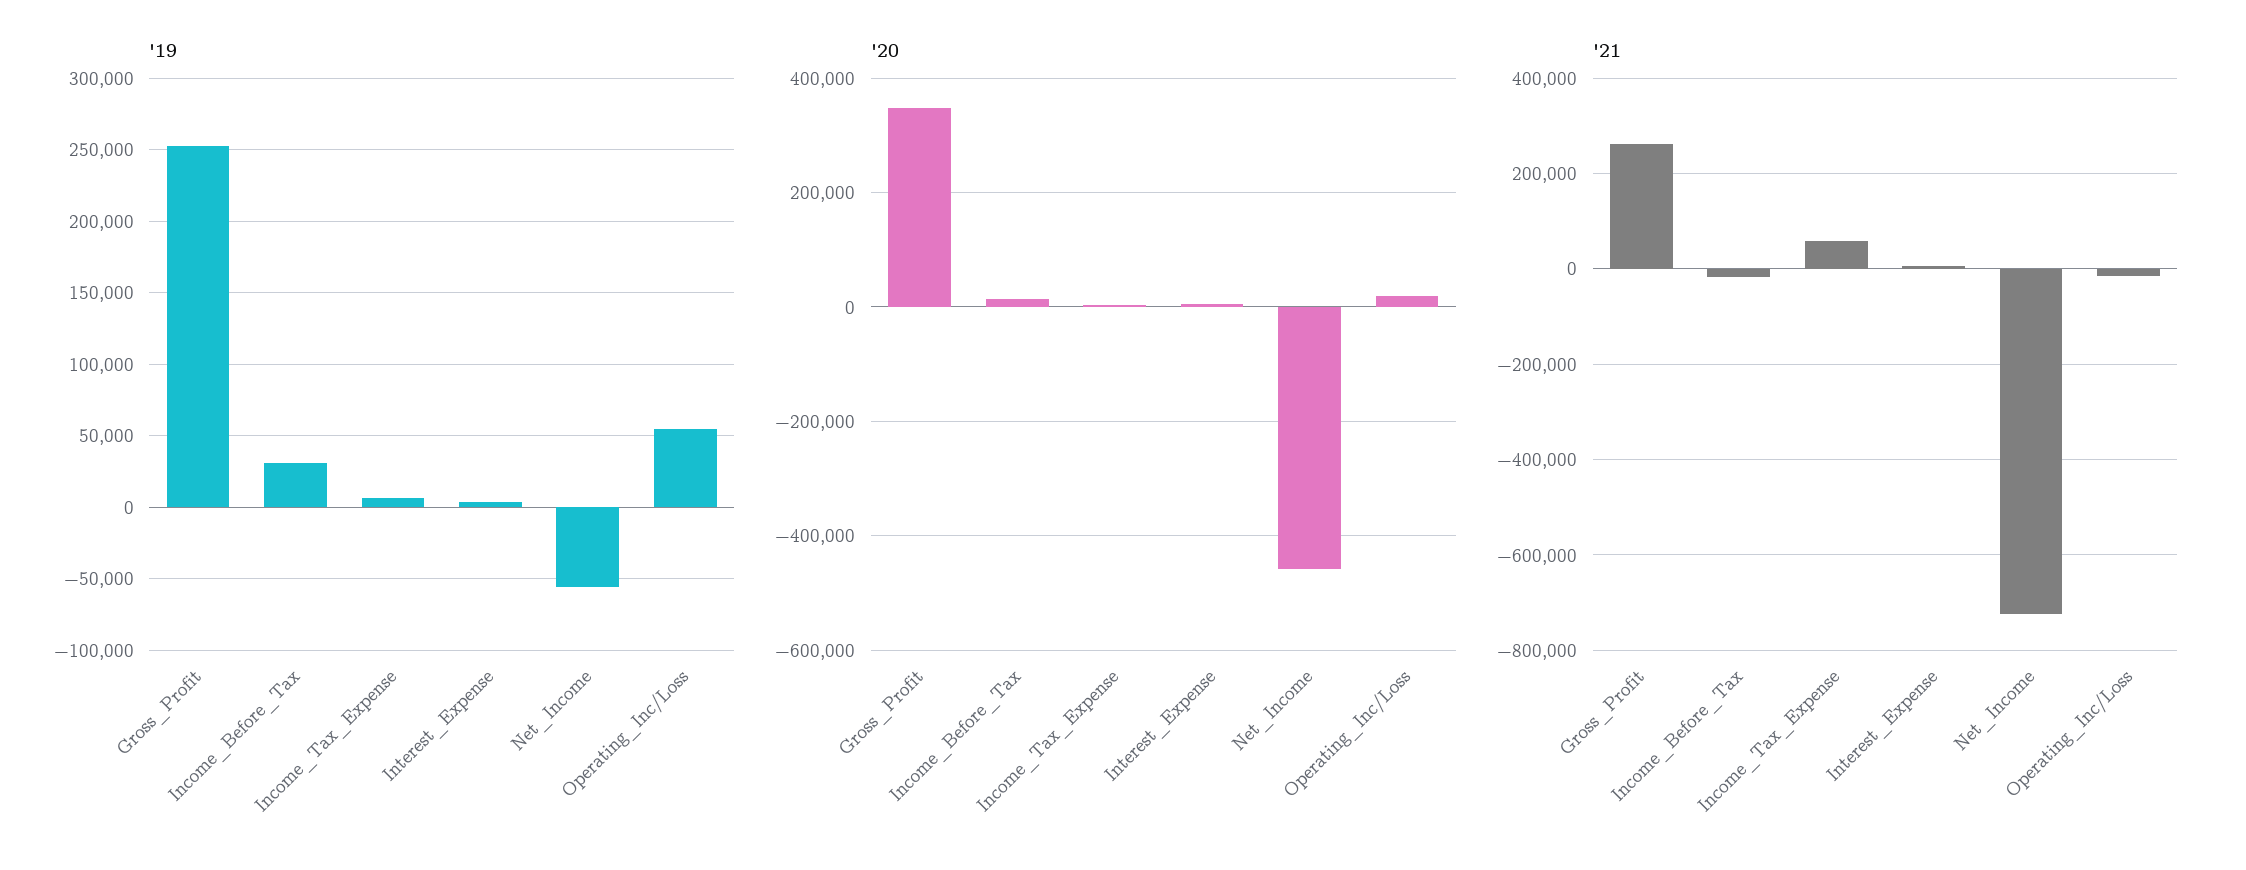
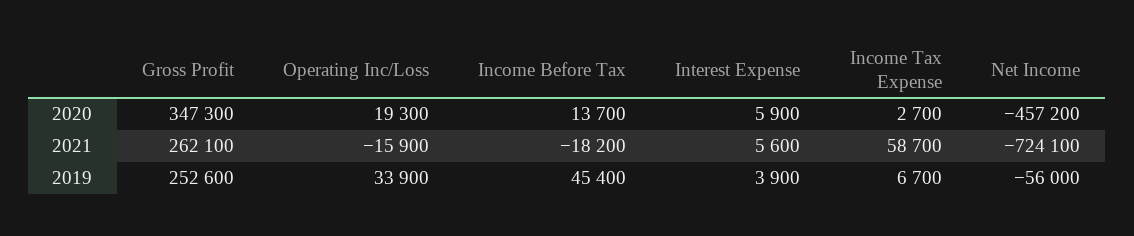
  {
    "'19": {
      "Gross_Profit": 252600,
-     "Income_Before_Tax": 30000,
+     "Income_Before_Tax": 45400,
      "Income_Tax_Expense": 6700,
      "Interest_Expense": 3900,
      "Net_Income": -56000,
-     "Operating_Inc/Loss": 55000
+     "Operating_Inc/Loss": 33900
    },
    "'20": {
      "Gross_Profit": 347300,
      "Income_Before_Tax": 13700,
      "Income_Tax_Expense": 2700,
      "Interest_Expense": 5900,
      "Net_Income": -457200,
      "Operating_Inc/Loss": 19300
    },
    "'21": {
      "Gross_Profit": 262100,
      "Income_Before_Tax": -18200,
      "Income_Tax_Expense": 58700,
      "Interest_Expense": 5600,
      "Net_Income": -724100,
      "Operating_Inc/Loss": -15900
    }
  }

